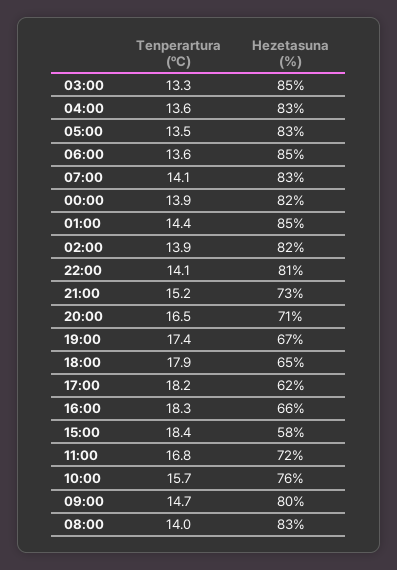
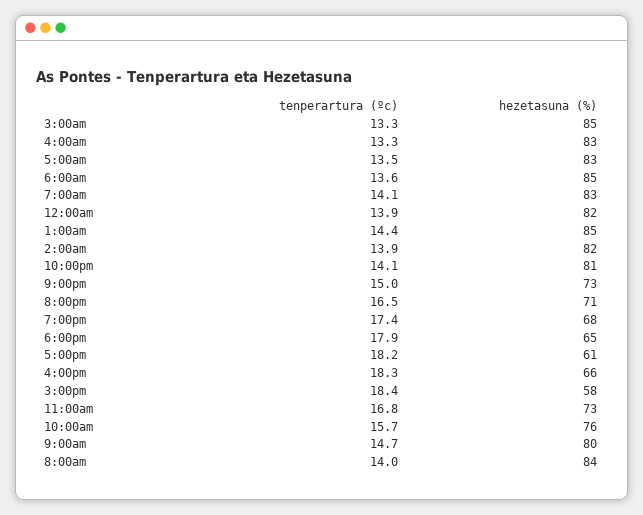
  {
    "Tenperartura (ºC)": {
      "03:00": 13.3,
-     "04:00": 13.6,
+     "04:00": 13.3,
      "05:00": 13.5,
      "06:00": 13.6,
      "07:00": 14.1,
      "00:00": 13.9,
      "01:00": 14.4,
      "02:00": 13.9,
      "22:00": 14.1,
-     "21:00": 15.2,
+     "21:00": 15,
      "20:00": 16.5,
      "19:00": 17.4,
      "18:00": 17.9,
      "17:00": 18.2,
      "16:00": 18.3,
      "15:00": 18.4,
      "11:00": 16.8,
      "10:00": 15.7,
      "09:00": 14.7,
      "08:00": 14
    },
    "Hezetasuna (%)": {
      "03:00": 85,
      "04:00": 83,
      "05:00": 83,
      "06:00": 85,
      "07:00": 83,
      "00:00": 82,
      "01:00": 85,
      "02:00": 82,
      "22:00": 81,
      "21:00": 73,
      "20:00": 71,
-     "19:00": 67,
+     "19:00": 68,
      "18:00": 65,
-     "17:00": 62,
+     "17:00": 61,
      "16:00": 66,
      "15:00": 58,
-     "11:00": 72,
+     "11:00": 73,
      "10:00": 76,
      "09:00": 80,
-     "08:00": 83
+     "08:00": 84
    }
  }

